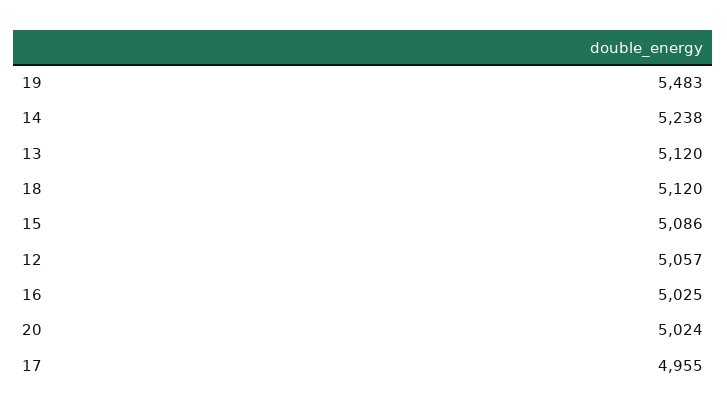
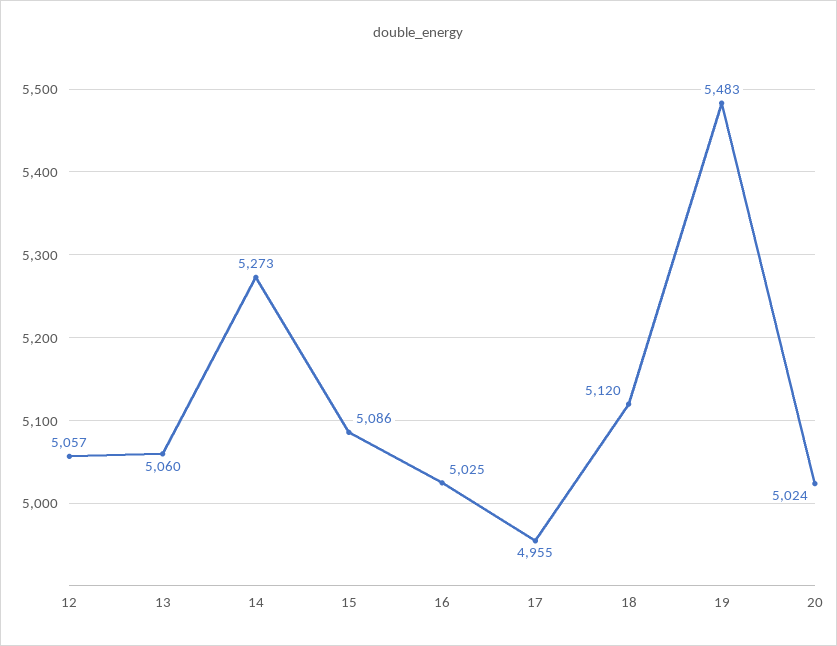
  {
    "19": 5483,
-   "14": 5238,
+   "14": 5273,
-   "13": 5120,
+   "13": 5060,
    "18": 5120,
    "15": 5086,
    "12": 5057,
    "16": 5025,
    "20": 5024,
    "17": 4955
  }

